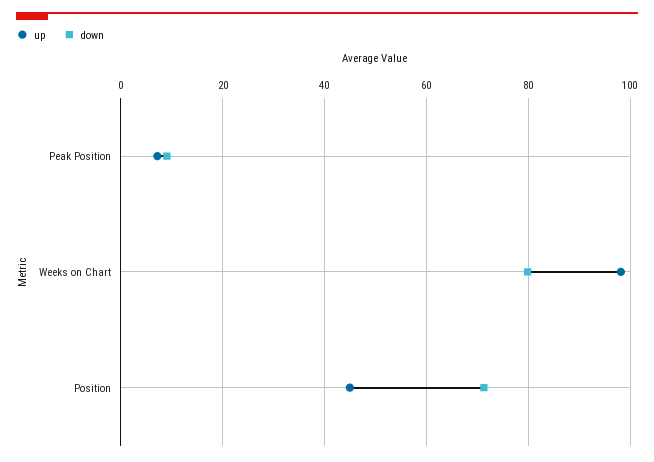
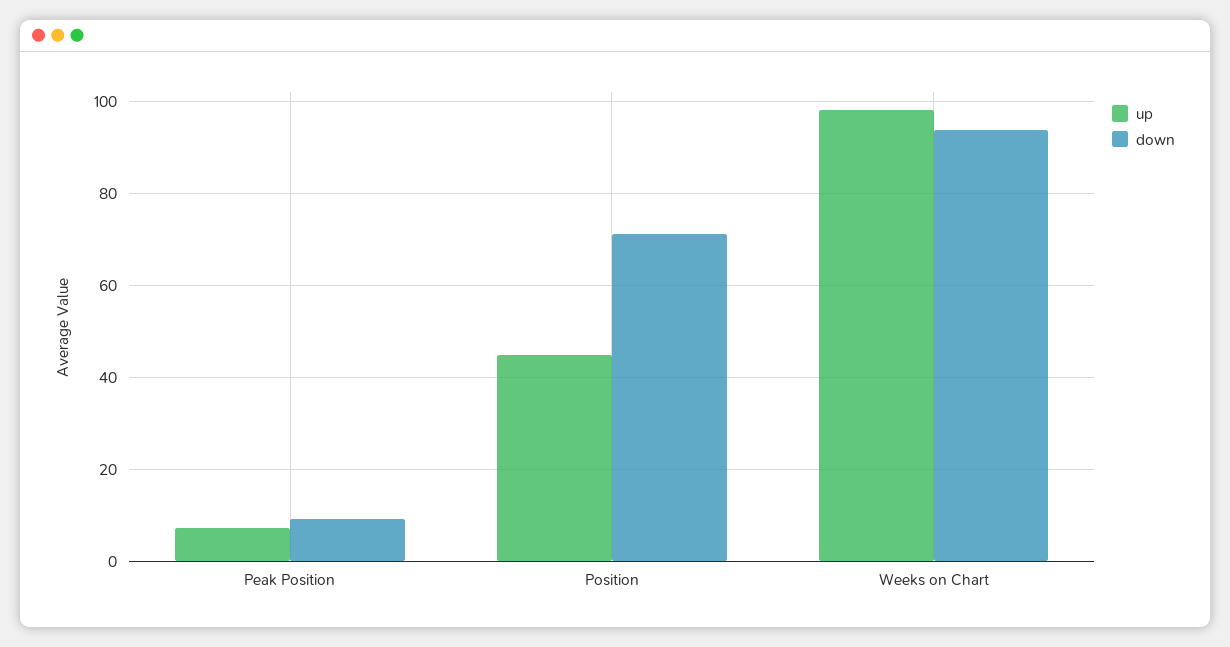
  {
    "up": {
      "Peak Position": 8,
      "Weeks on Chart": 98,
      "Position": 46
    },
    "down": {
      "Peak Position": 10,
-     "Weeks on Chart": 80,
+     "Weeks on Chart": 94,
      "Position": 72
    }
  }

